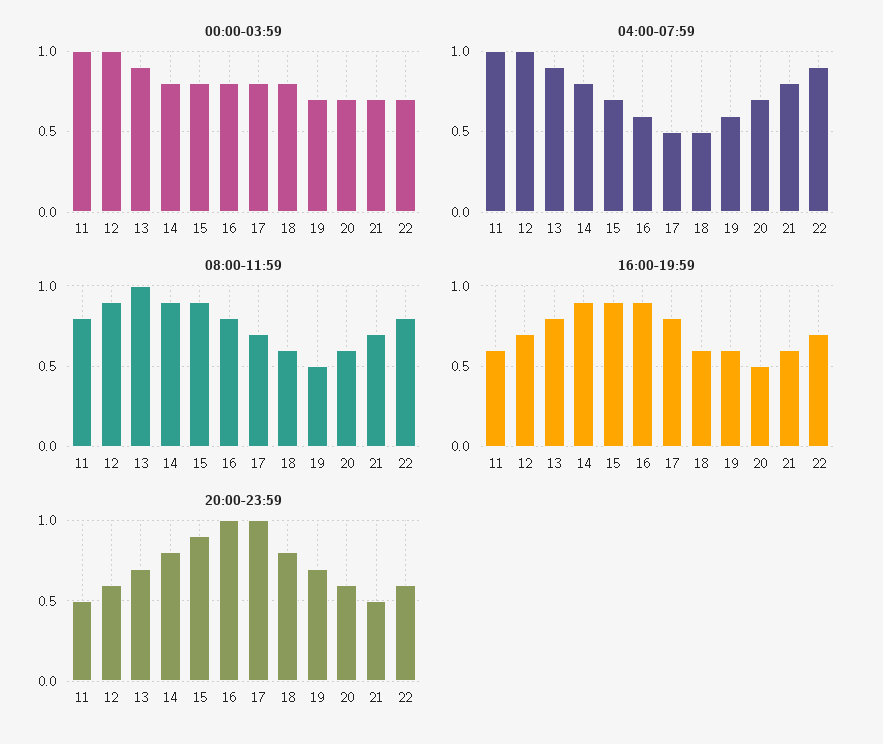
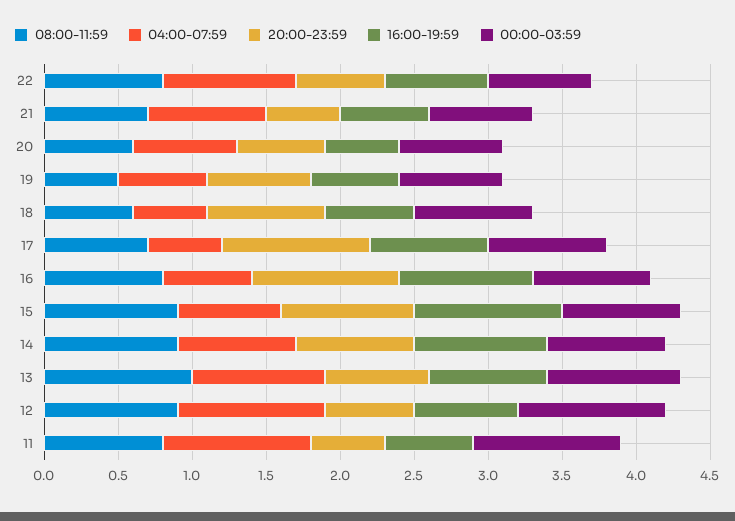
  {
    "00:00-03:59": {
      "11": 1,
      "12": 1,
      "13": 0.9,
      "14": 0.8,
      "15": 0.8,
      "16": 0.8,
      "17": 0.8,
      "18": 0.8,
      "19": 0.7,
      "20": 0.7,
      "21": 0.7,
      "22": 0.7
    },
    "04:00-07:59": {
      "11": 1,
      "12": 1,
      "13": 0.9,
      "14": 0.8,
      "15": 0.7,
      "16": 0.6,
      "17": 0.5,
      "18": 0.5,
      "19": 0.6,
      "20": 0.7,
      "21": 0.8,
      "22": 0.9
    },
    "08:00-11:59": {
      "11": 0.8,
      "12": 0.9,
      "13": 1,
      "14": 0.9,
      "15": 0.9,
      "16": 0.8,
      "17": 0.7,
      "18": 0.6,
      "19": 0.5,
      "20": 0.6,
      "21": 0.7,
      "22": 0.8
    },
    "16:00-19:59": {
      "11": 0.6,
      "12": 0.7,
      "13": 0.8,
      "14": 0.9,
-     "15": 0.9,
+     "15": 1,
      "16": 0.9,
      "17": 0.8,
      "18": 0.6,
      "19": 0.6,
      "20": 0.5,
      "21": 0.6,
      "22": 0.7
    },
    "20:00-23:59": {
      "11": 0.5,
      "12": 0.6,
      "13": 0.7,
      "14": 0.8,
      "15": 0.9,
      "16": 1,
      "17": 1,
      "18": 0.8,
      "19": 0.7,
      "20": 0.6,
      "21": 0.5,
      "22": 0.6
    }
  }

